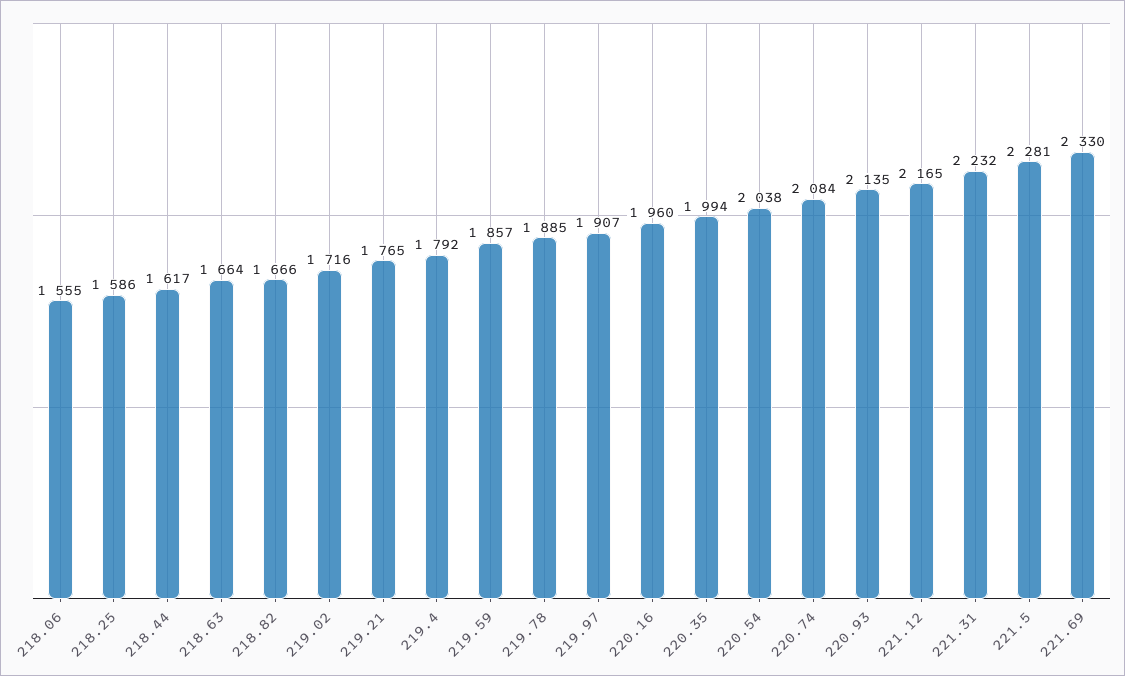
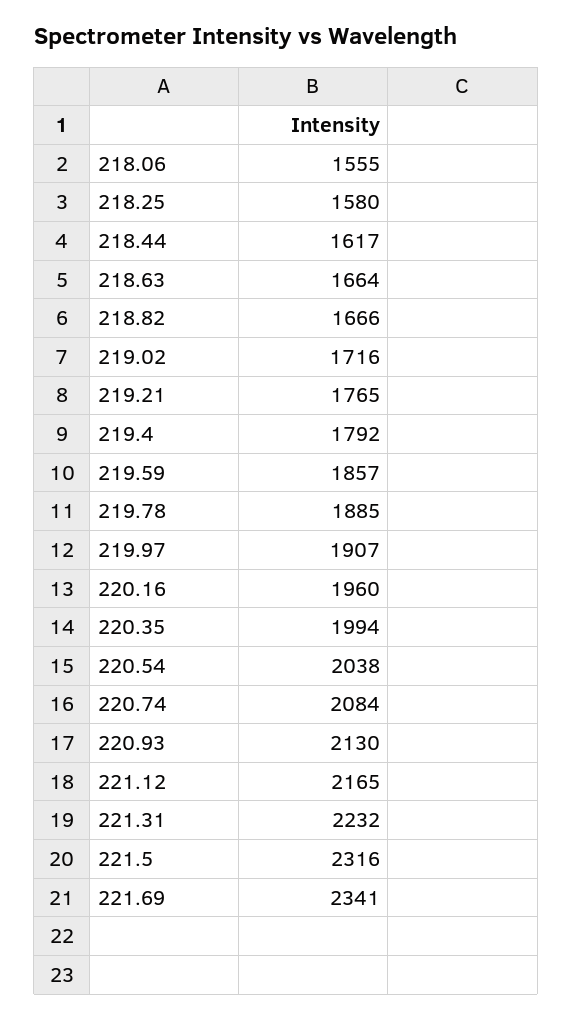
  {
    "218.06": 1555,
-   "218.25": 1586,
+   "218.25": 1580,
    "218.44": 1617,
    "218.63": 1664,
    "218.82": 1666,
    "219.02": 1716,
    "219.21": 1765,
    "219.4": 1792,
    "219.59": 1857,
    "219.78": 1885,
    "219.97": 1907,
    "220.16": 1960,
    "220.35": 1994,
    "220.54": 2038,
    "220.74": 2084,
-   "220.93": 2135,
+   "220.93": 2130,
    "221.12": 2165,
    "221.31": 2232,
-   "221.5": 2281,
+   "221.5": 2316,
-   "221.69": 2330
+   "221.69": 2341
  }

